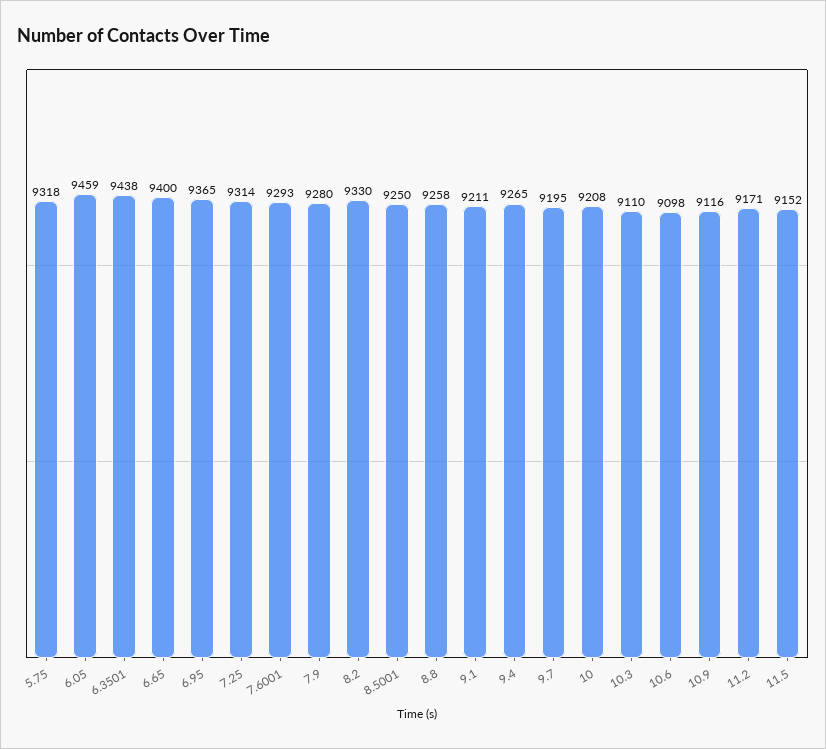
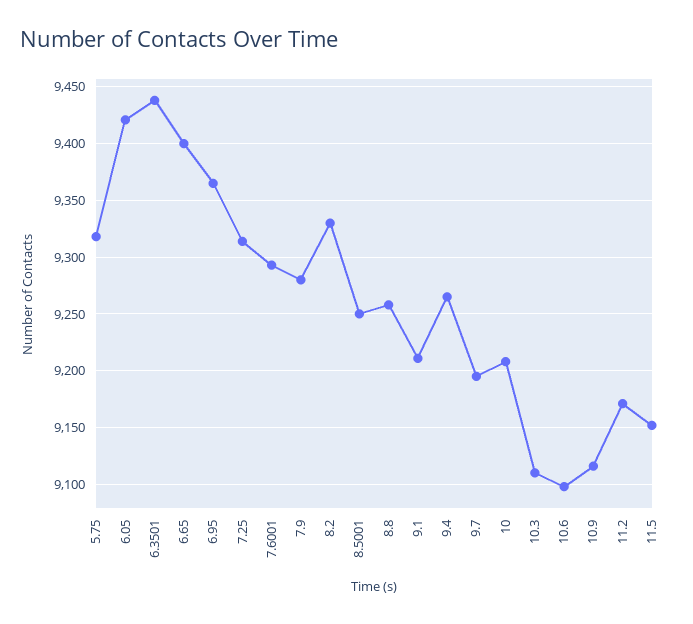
  {
    "5.75": 9318,
-   "6.05": 9459,
+   "6.05": 9420,
    "6.3501": 9438,
    "6.65": 9400,
    "6.95": 9365,
    "7.25": 9314,
    "7.6001": 9293,
    "7.9": 9280,
    "8.2": 9330,
    "8.5001": 9250,
    "8.8": 9258,
    "9.1": 9211,
    "9.4": 9265,
    "9.7": 9195,
    "10": 9208,
    "10.3": 9110,
    "10.6": 9098,
    "10.9": 9116,
    "11.2": 9171,
    "11.5": 9152
  }

